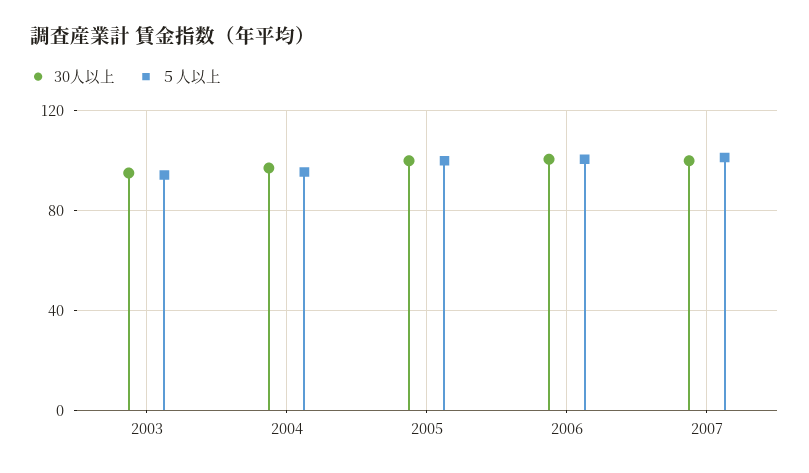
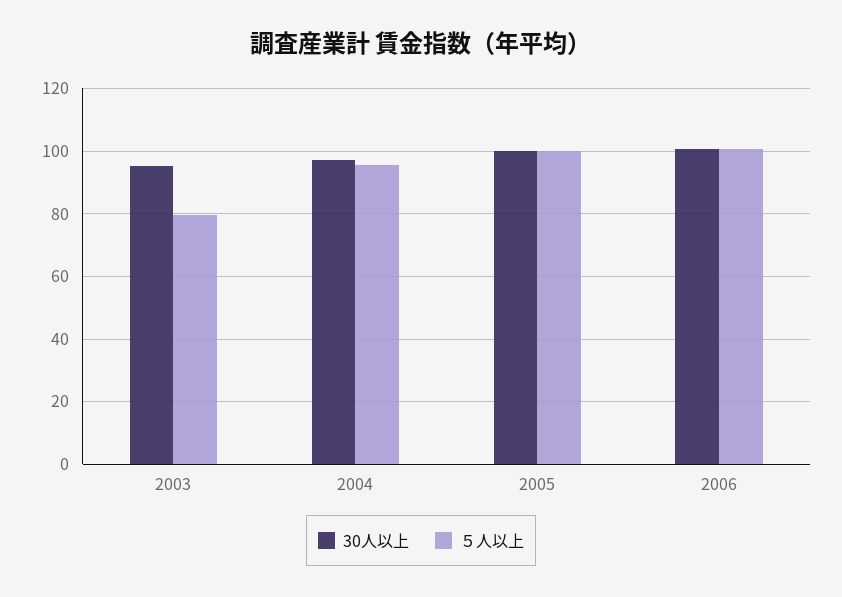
  {
    "30人以上": {
      "2003": 96,
      "2004": 98,
      "2005": 100,
-     "2006": 100,
+     "2006": 100
-     "2007": 100
    },
    "５人以上": {
-     "2003": 95,
+     "2003": 80,
      "2004": 96,
      "2005": 100,
-     "2006": 100,
+     "2006": 100
-     "2007": 100
    }
  }

